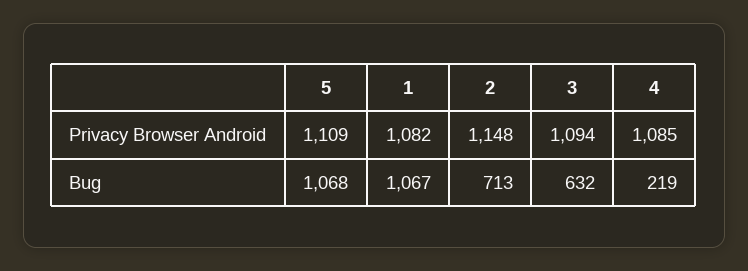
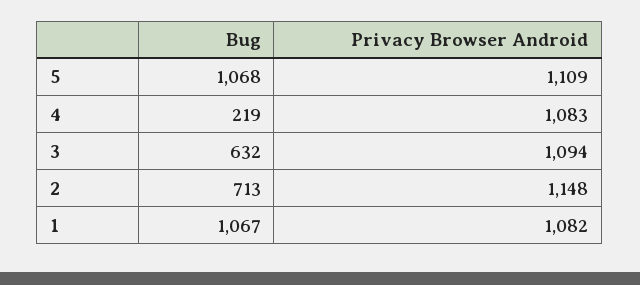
  {
    "5": {
      "Privacy Browser Android": 1109,
      "Bug": 1068
    },
    "1": {
      "Privacy Browser Android": 1082,
      "Bug": 1067
    },
    "2": {
      "Privacy Browser Android": 1148,
      "Bug": 713
    },
    "3": {
      "Privacy Browser Android": 1094,
      "Bug": 632
    },
    "4": {
-     "Privacy Browser Android": 1085,
+     "Privacy Browser Android": 1083,
      "Bug": 219
    }
  }

